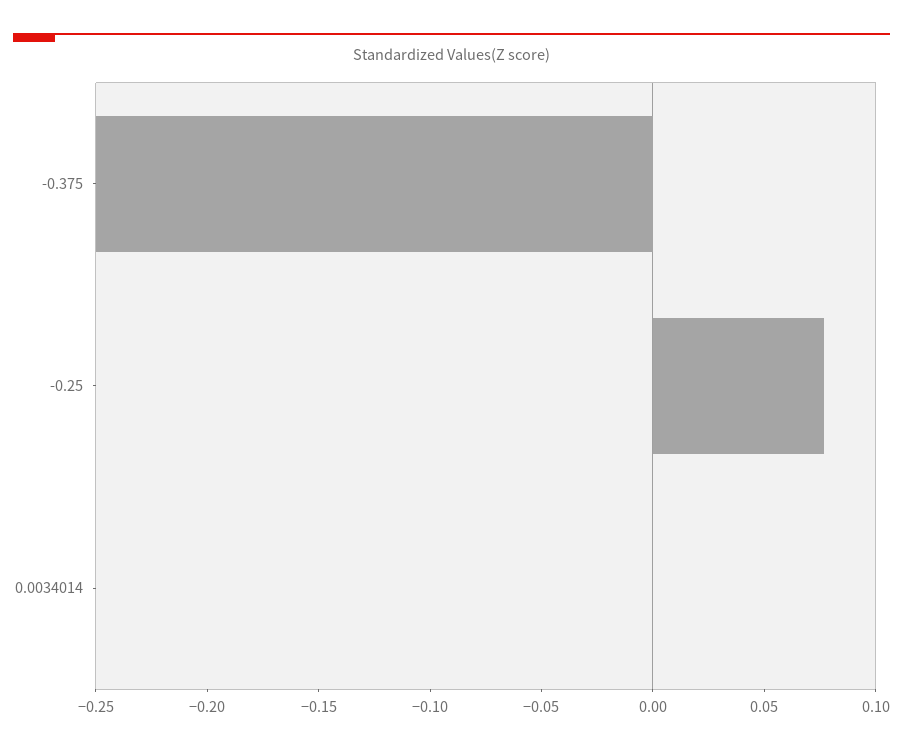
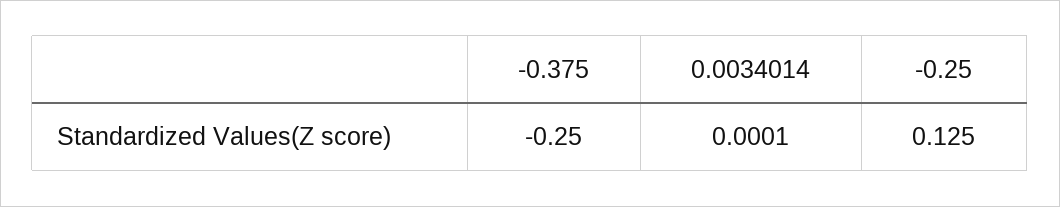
  {
    "-0.375": -0.25,
-   "-0.25": 0.08,
+   "-0.25": 0.125,
    "0.0034014": 0.0001
  }

